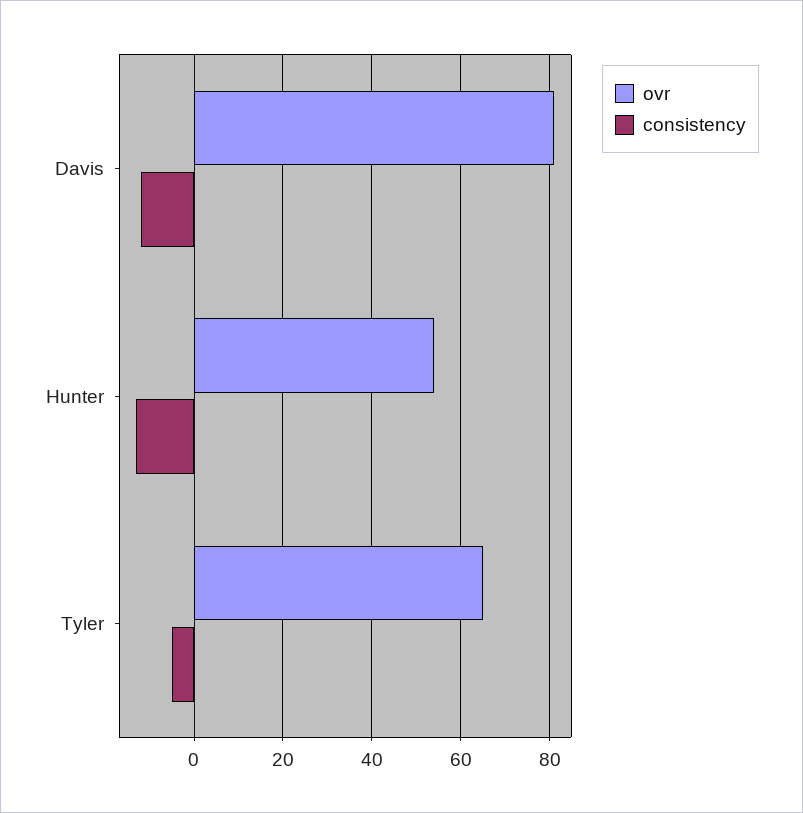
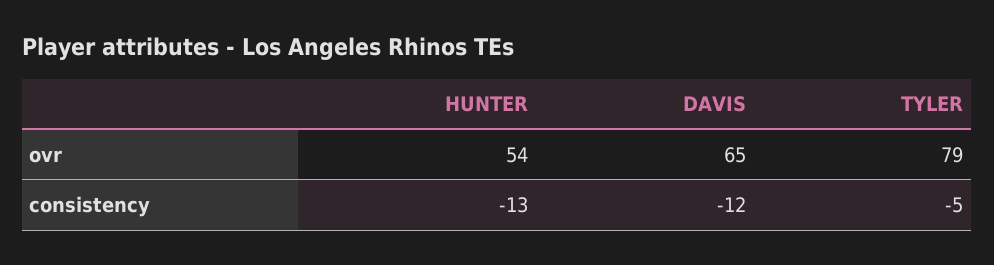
  {
    "ovr": {
-     "Davis": 80,
+     "Davis": 65,
      "Hunter": 54,
-     "Tyler": 65
+     "Tyler": 79
    },
    "consistency": {
      "Davis": -12,
      "Hunter": -13,
      "Tyler": -5
    }
  }

